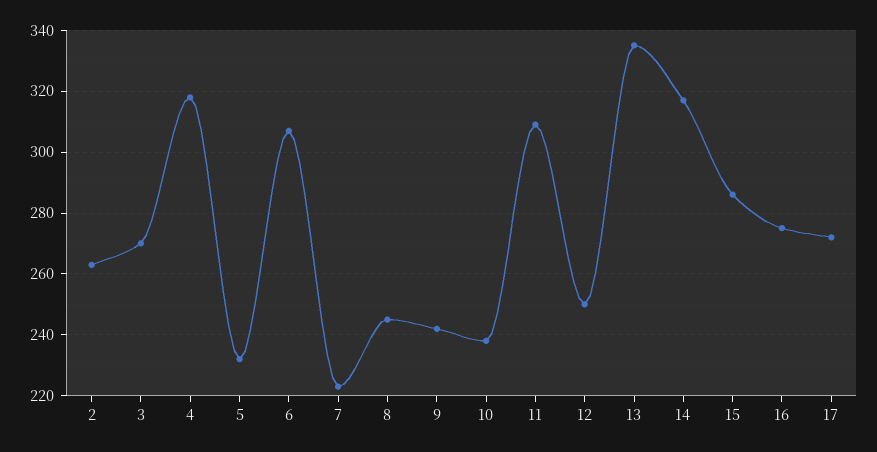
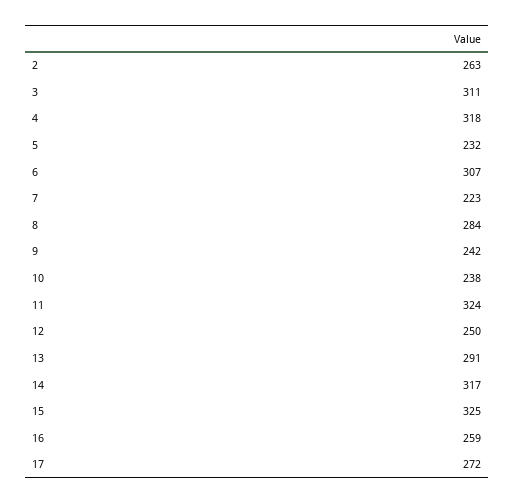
  {
    "2": 263,
-   "3": 270,
+   "3": 311,
    "4": 318,
    "5": 232,
    "6": 307,
    "7": 223,
-   "8": 245,
+   "8": 284,
    "9": 242,
    "10": 238,
-   "11": 310,
+   "11": 324,
    "12": 250,
-   "13": 335,
+   "13": 291,
    "14": 317,
-   "15": 285,
+   "15": 325,
-   "16": 275,
+   "16": 259,
    "17": 272
  }

